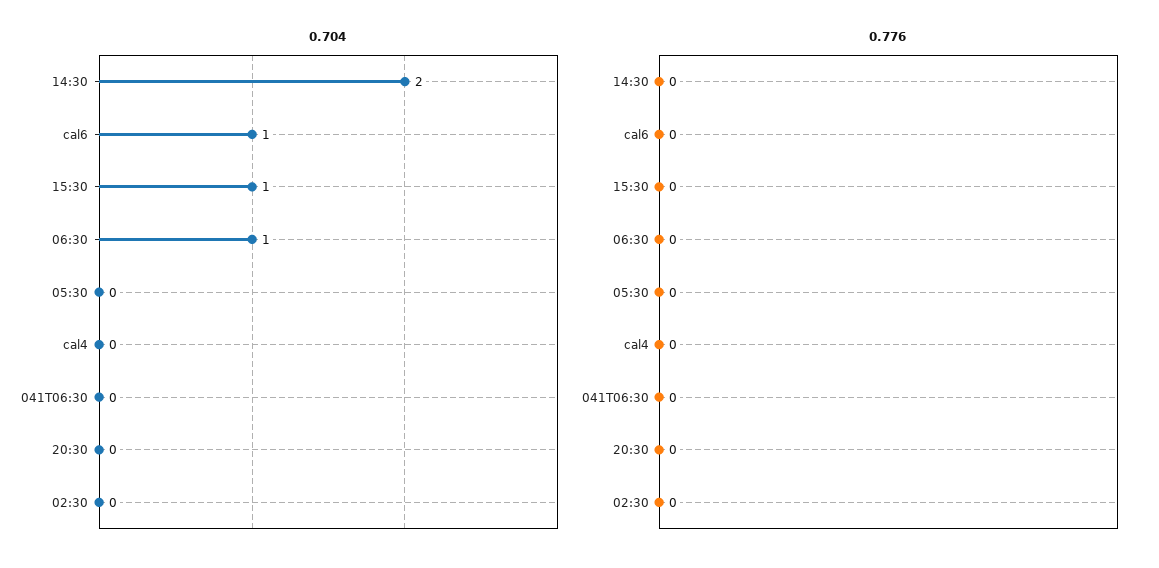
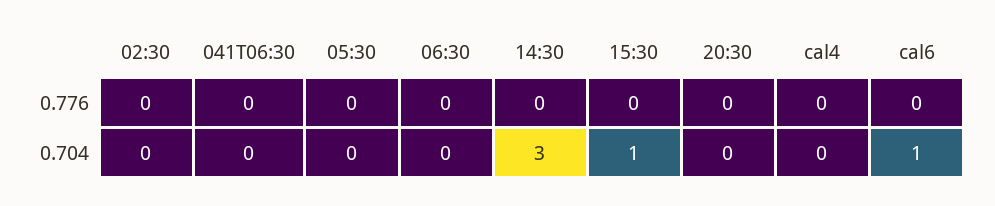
  {
    "0.704": {
-     "14:30": 2,
+     "14:30": 3,
      "cal6": 1,
      "15:30": 1,
-     "06:30": 1,
+     "06:30": 0,
      "05:30": 0,
      "cal4": 0,
      "041T06:30": 0,
      "20:30": 0,
      "02:30": 0
    },
    "0.776": {
      "14:30": 0,
      "cal6": 0,
      "15:30": 0,
      "06:30": 0,
      "05:30": 0,
      "cal4": 0,
      "041T06:30": 0,
      "20:30": 0,
      "02:30": 0
    }
  }

